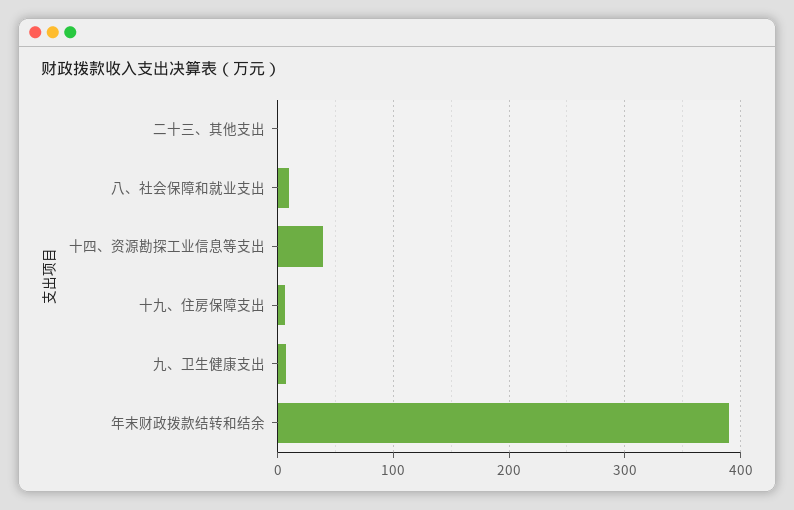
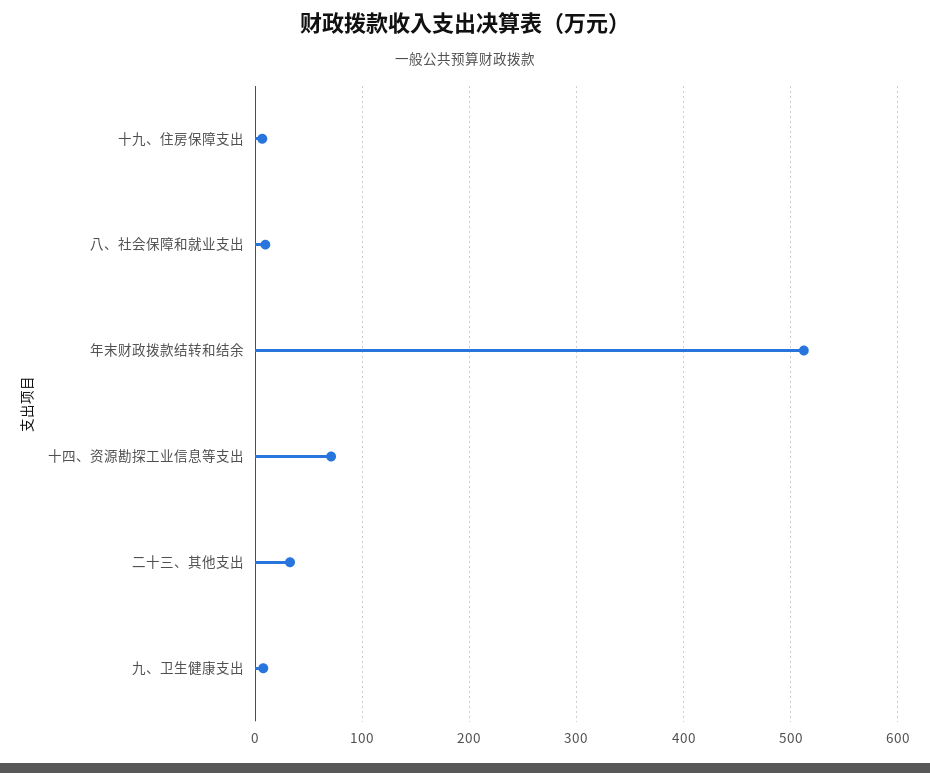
  {
-   "二十三、其他支出": 0,
+   "二十三、其他支出": 30,
    "八、社会保障和就业支出": 10,
-   "十四、资源勘探工业信息等支出": 40,
+   "十四、资源勘探工业信息等支出": 70,
    "十九、住房保障支出": 10,
    "九、卫生健康支出": 10,
-   "年末财政拨款结转和结余": 390
+   "年末财政拨款结转和结余": 510
  }

